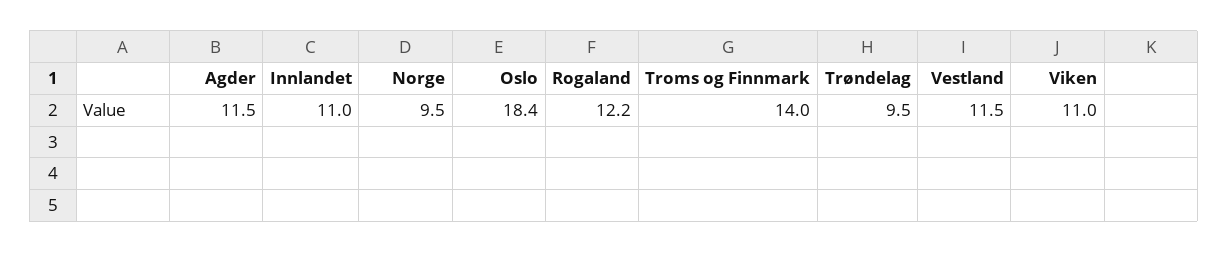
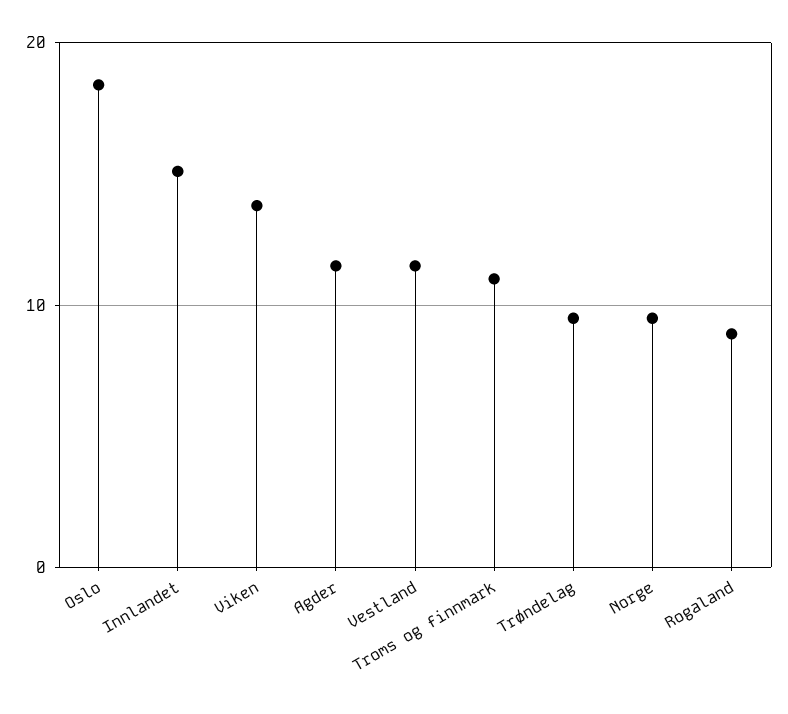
  {
    "Agder": 11.5,
-   "Innlandet": 11,
+   "Innlandet": 15,
    "Norge": 9.5,
    "Oslo": 18.4,
-   "Rogaland": 12.2,
+   "Rogaland": 9,
-   "Troms og Finnmark": 14,
+   "Troms og Finnmark": 11,
    "Trøndelag": 9.5,
    "Vestland": 11.5,
-   "Viken": 11
+   "Viken": 14
  }

